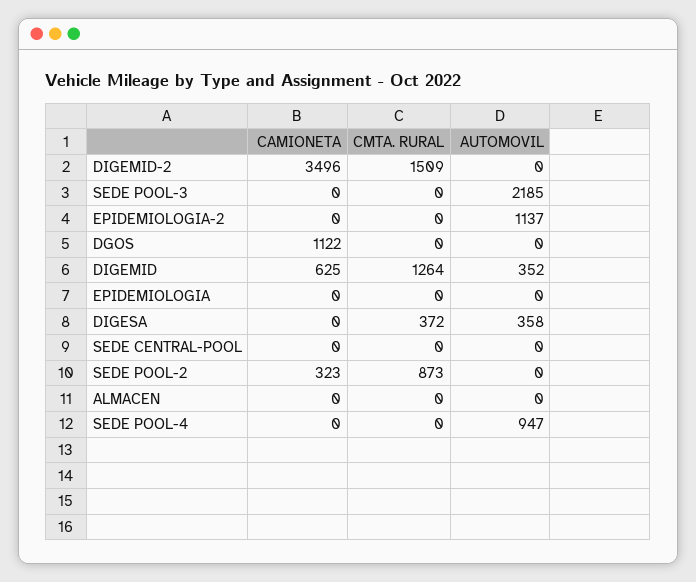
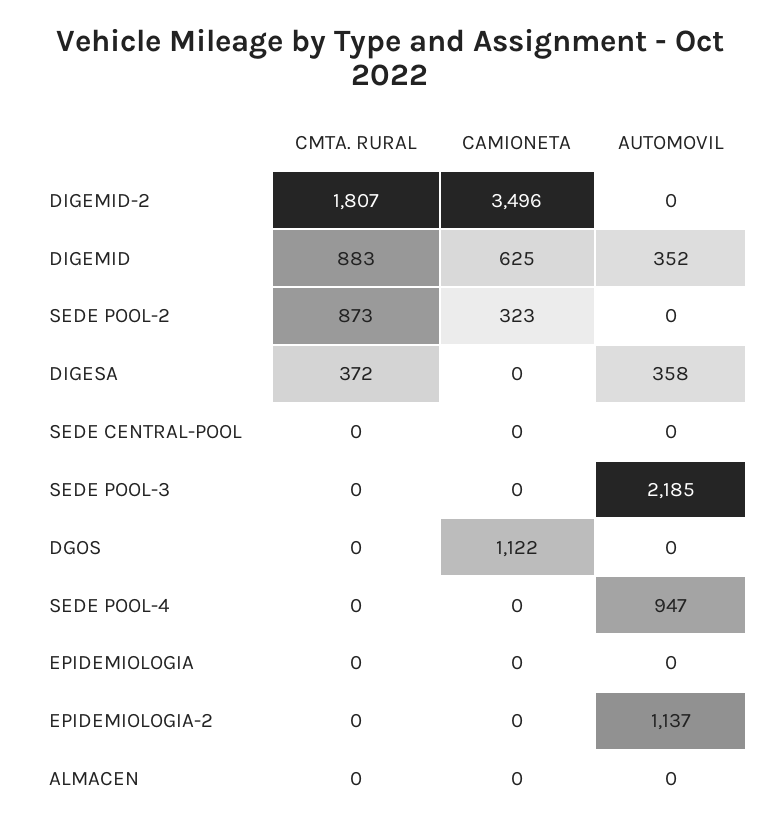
  {
    "CAMIONETA": {
      "DIGEMID-2": 3496,
      "SEDE POOL-3": 0,
      "EPIDEMIOLOGIA-2": 0,
      "DGOS": 1122,
      "DIGEMID": 625,
      "EPIDEMIOLOGIA": 0,
      "DIGESA": 0,
      "SEDE CENTRAL-POOL": 0,
      "SEDE POOL-2": 323,
      "ALMACEN": 0,
      "SEDE POOL-4": 0
    },
    "CMTA. RURAL": {
-     "DIGEMID-2": 1509,
+     "DIGEMID-2": 1807,
      "SEDE POOL-3": 0,
      "EPIDEMIOLOGIA-2": 0,
      "DGOS": 0,
-     "DIGEMID": 1264,
+     "DIGEMID": 883,
      "EPIDEMIOLOGIA": 0,
      "DIGESA": 372,
      "SEDE CENTRAL-POOL": 0,
      "SEDE POOL-2": 873,
      "ALMACEN": 0,
      "SEDE POOL-4": 0
    },
    "AUTOMOVIL": {
      "DIGEMID-2": 0,
      "SEDE POOL-3": 2185,
      "EPIDEMIOLOGIA-2": 1137,
      "DGOS": 0,
      "DIGEMID": 352,
      "EPIDEMIOLOGIA": 0,
      "DIGESA": 358,
      "SEDE CENTRAL-POOL": 0,
      "SEDE POOL-2": 0,
      "ALMACEN": 0,
      "SEDE POOL-4": 947
    }
  }

